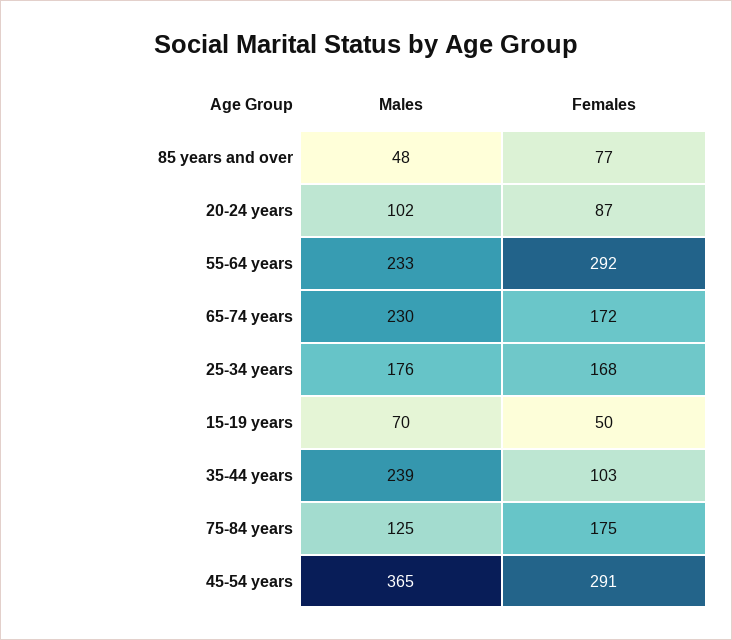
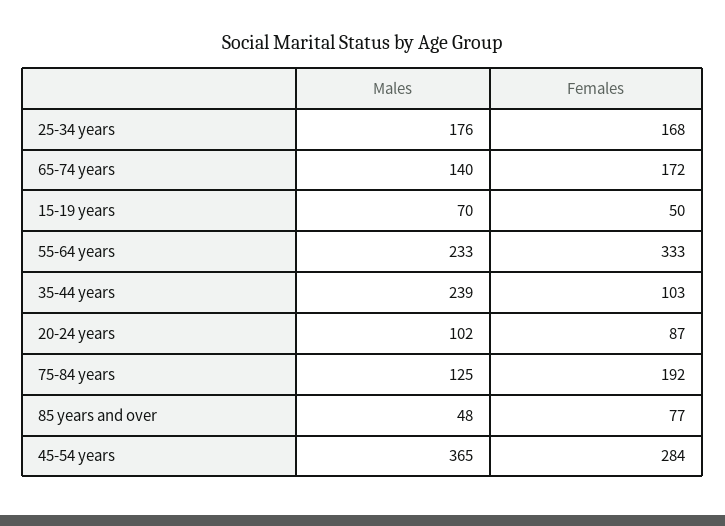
  {
    "Males": {
      "85 years and over": 48,
      "20-24 years": 102,
      "55-64 years": 233,
-     "65-74 years": 230,
+     "65-74 years": 140,
      "25-34 years": 176,
      "15-19 years": 70,
      "35-44 years": 239,
      "75-84 years": 125,
      "45-54 years": 365
    },
    "Females": {
      "85 years and over": 77,
      "20-24 years": 87,
-     "55-64 years": 292,
+     "55-64 years": 333,
      "65-74 years": 172,
      "25-34 years": 168,
      "15-19 years": 50,
      "35-44 years": 103,
-     "75-84 years": 175,
+     "75-84 years": 192,
-     "45-54 years": 291
+     "45-54 years": 284
    }
  }

